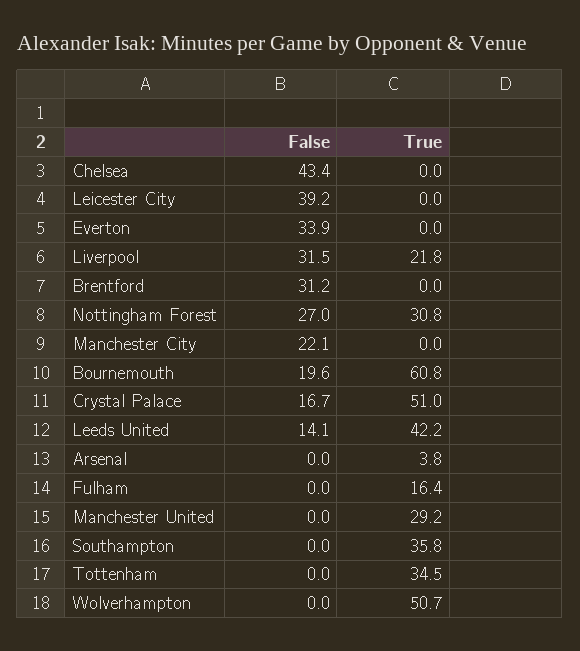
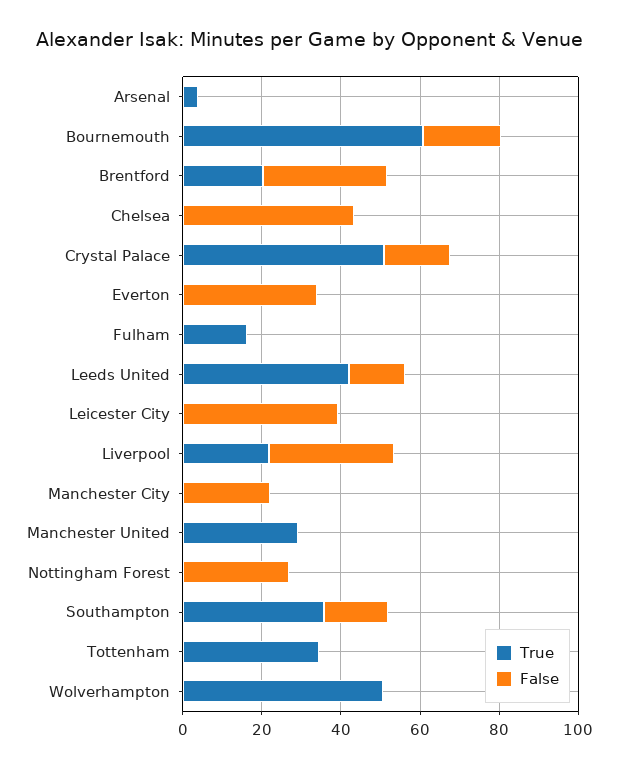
  {
    "False": {
      "Chelsea": 43.4,
      "Leicester City": 39.2,
      "Everton": 33.9,
      "Liverpool": 31.5,
      "Brentford": 31.2,
      "Nottingham Forest": 27,
      "Manchester City": 22.1,
      "Bournemouth": 19.6,
      "Crystal Palace": 16.7,
      "Leeds United": 14.1,
      "Arsenal": 0,
      "Fulham": 0,
      "Manchester United": 0,
-     "Southampton": 0,
+     "Southampton": 15,
      "Tottenham": 0,
      "Wolverhampton": 0
    },
    "True": {
      "Chelsea": 0,
      "Leicester City": 0,
      "Everton": 0,
      "Liverpool": 21.8,
-     "Brentford": 0,
+     "Brentford": 20,
-     "Nottingham Forest": 30.8,
+     "Nottingham Forest": 0,
      "Manchester City": 0,
      "Bournemouth": 60.8,
      "Crystal Palace": 51,
      "Leeds United": 42.2,
      "Arsenal": 3.8,
      "Fulham": 16.4,
      "Manchester United": 29.2,
      "Southampton": 35.8,
      "Tottenham": 34.5,
      "Wolverhampton": 50.7
    }
  }

